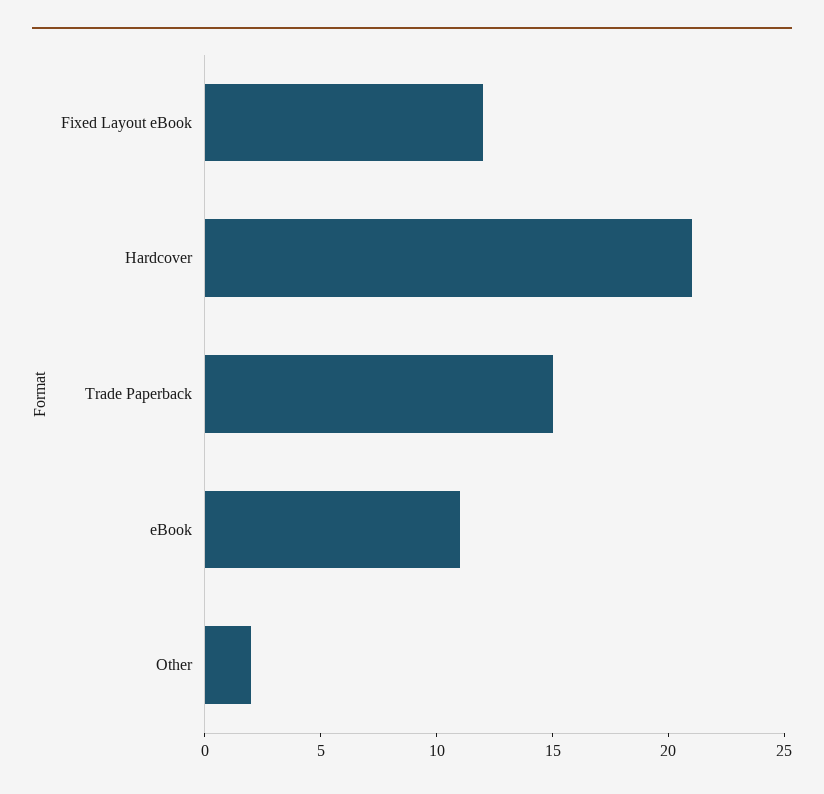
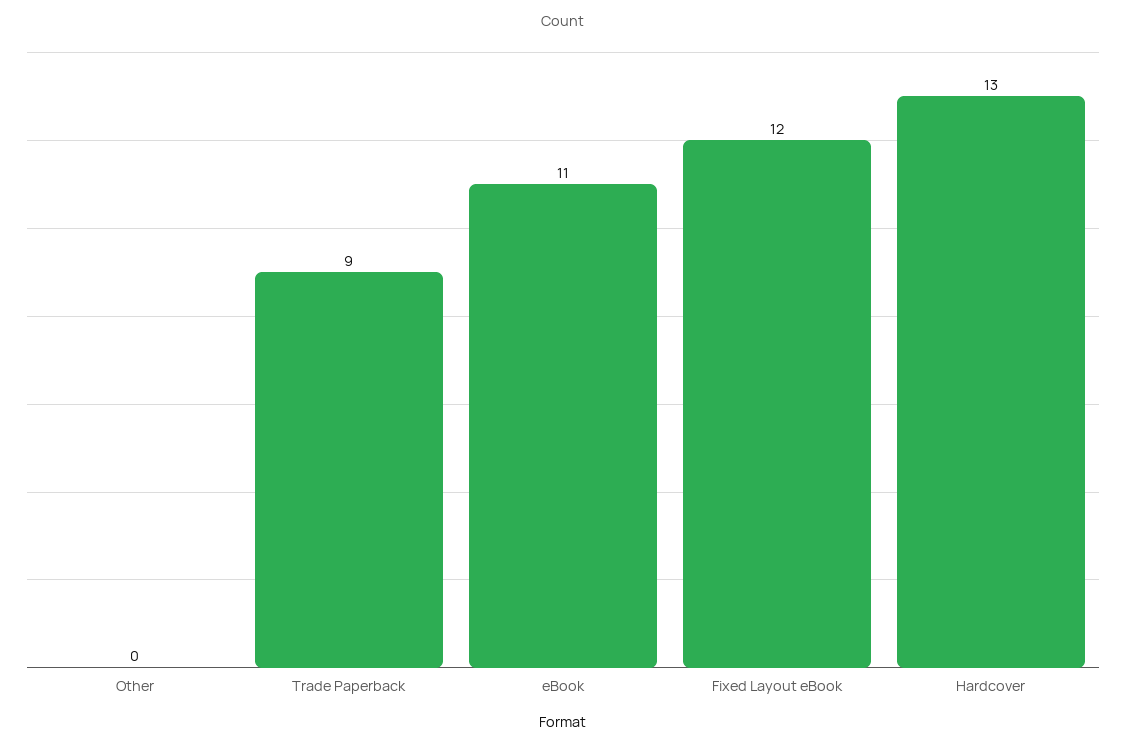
  {
    "Fixed Layout eBook": 12,
-   "Hardcover": 21,
+   "Hardcover": 13,
-   "Trade Paperback": 15,
+   "Trade Paperback": 9,
    "eBook": 11,
-   "Other": 2
+   "Other": 0
  }

